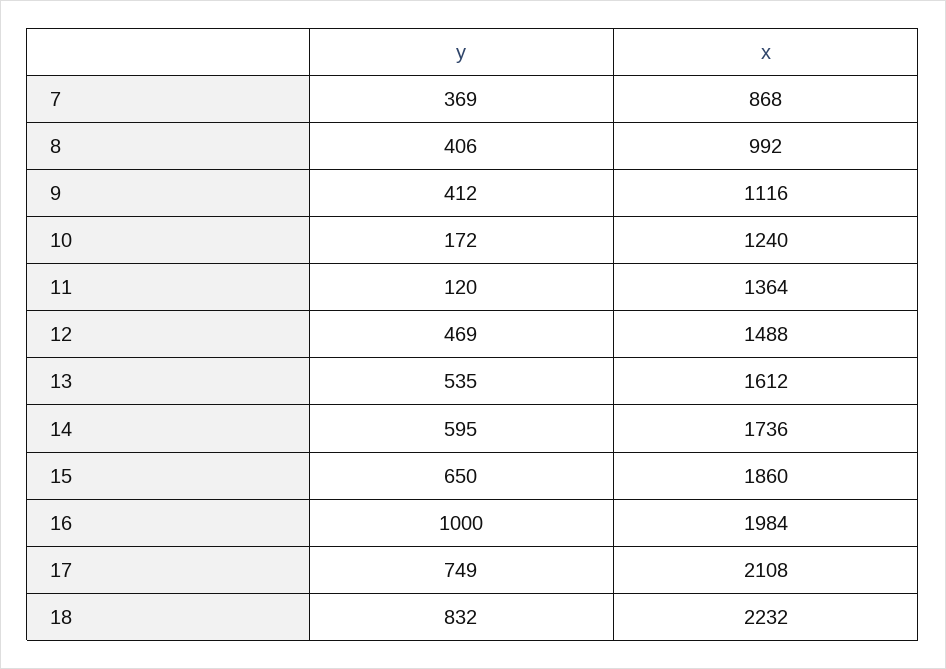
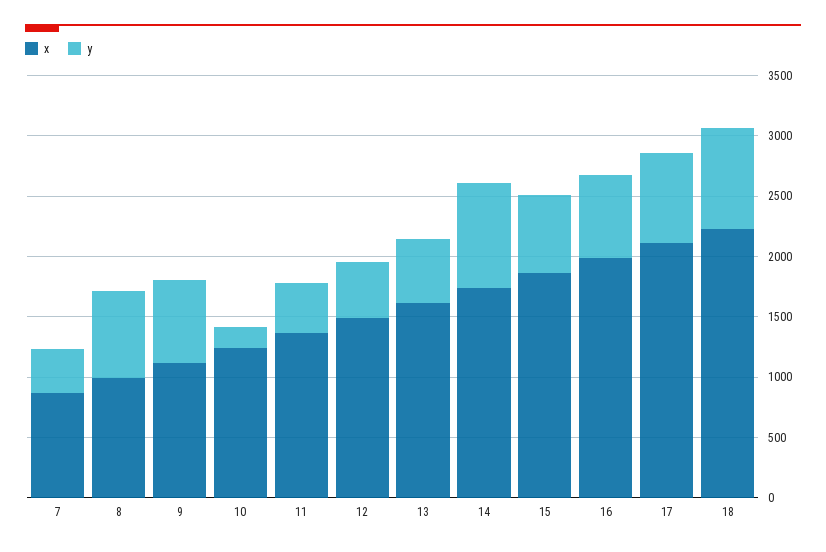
  {
    "y": {
      "7": 369,
-     "8": 406,
+     "8": 700,
-     "9": 412,
+     "9": 700,
      "10": 172,
-     "11": 120,
+     "11": 400,
      "12": 469,
      "13": 535,
-     "14": 595,
+     "14": 900,
      "15": 650,
-     "16": 1000,
+     "16": 700,
      "17": 749,
      "18": 832
    },
    "x": {
      "7": 868,
      "8": 992,
      "9": 1116,
      "10": 1240,
      "11": 1364,
      "12": 1488,
      "13": 1612,
      "14": 1736,
      "15": 1860,
      "16": 1984,
      "17": 2108,
      "18": 2232
    }
  }

